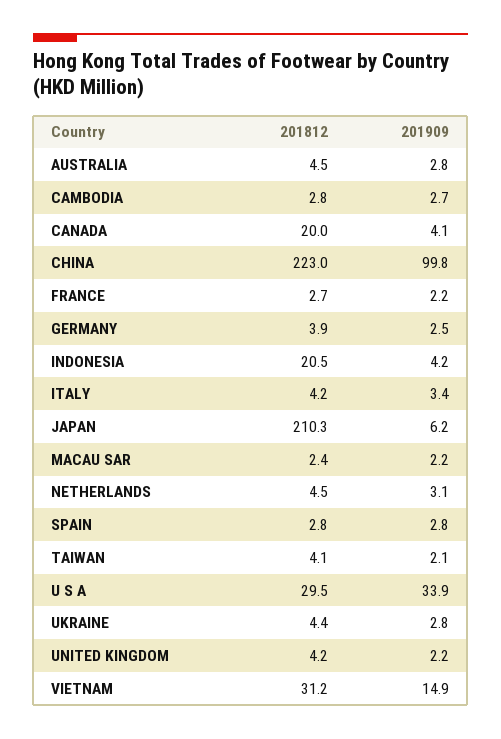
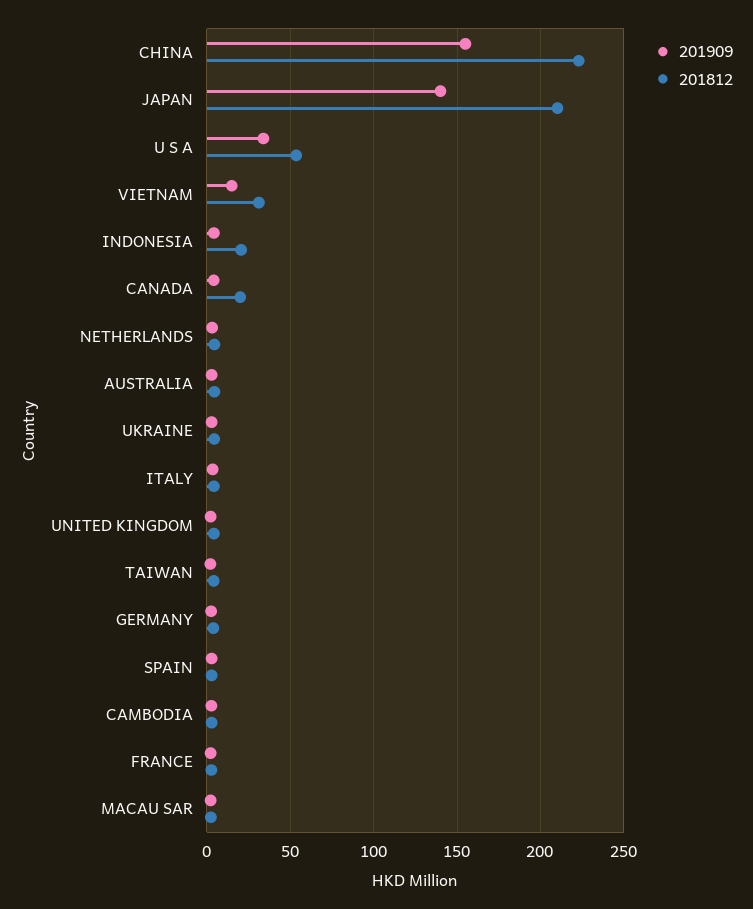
  {
    "201812": {
      "AUSTRALIA": 4.5,
      "CAMBODIA": 2.8,
      "CANADA": 20,
      "CHINA": 223,
      "FRANCE": 2.7,
      "GERMANY": 3.9,
      "INDONESIA": 20.5,
      "ITALY": 4.2,
      "JAPAN": 210.3,
      "MACAU SAR": 2.4,
      "NETHERLANDS": 4.5,
      "SPAIN": 2.8,
      "TAIWAN": 4.1,
-     "U S A": 29.5,
+     "U S A": 55,
      "UKRAINE": 4.4,
      "UNITED KINGDOM": 4.2,
      "VIETNAM": 31.2
    },
    "201909": {
      "AUSTRALIA": 2.8,
      "CAMBODIA": 2.7,
      "CANADA": 4.1,
-     "CHINA": 99.8,
+     "CHINA": 155,
      "FRANCE": 2.2,
      "GERMANY": 2.5,
      "INDONESIA": 4.2,
      "ITALY": 3.4,
-     "JAPAN": 6.2,
+     "JAPAN": 140,
      "MACAU SAR": 2.2,
      "NETHERLANDS": 3.1,
      "SPAIN": 2.8,
      "TAIWAN": 2.1,
      "U S A": 33.9,
      "UKRAINE": 2.8,
      "UNITED KINGDOM": 2.2,
      "VIETNAM": 14.9
    }
  }

